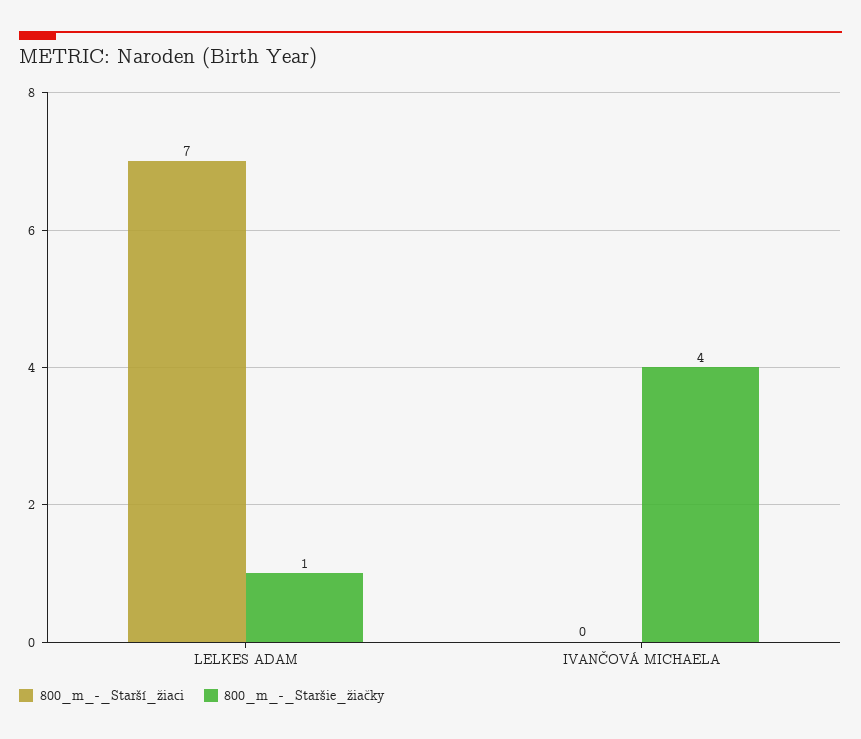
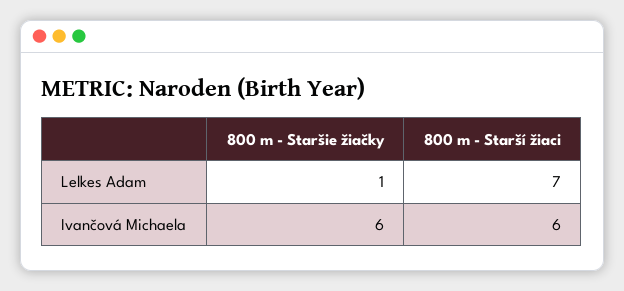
  {
    "800_m_-_Starší_žiaci": {
      "LELKES ADAM": 7,
-     "IVANČOVÁ MICHAELA": 0
+     "IVANČOVÁ MICHAELA": 6
    },
    "800_m_-_Staršie_žiačky": {
      "LELKES ADAM": 1,
-     "IVANČOVÁ MICHAELA": 4
+     "IVANČOVÁ MICHAELA": 6
    }
  }

